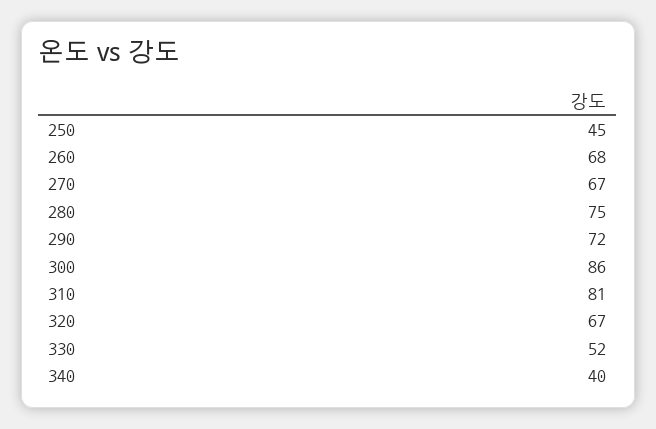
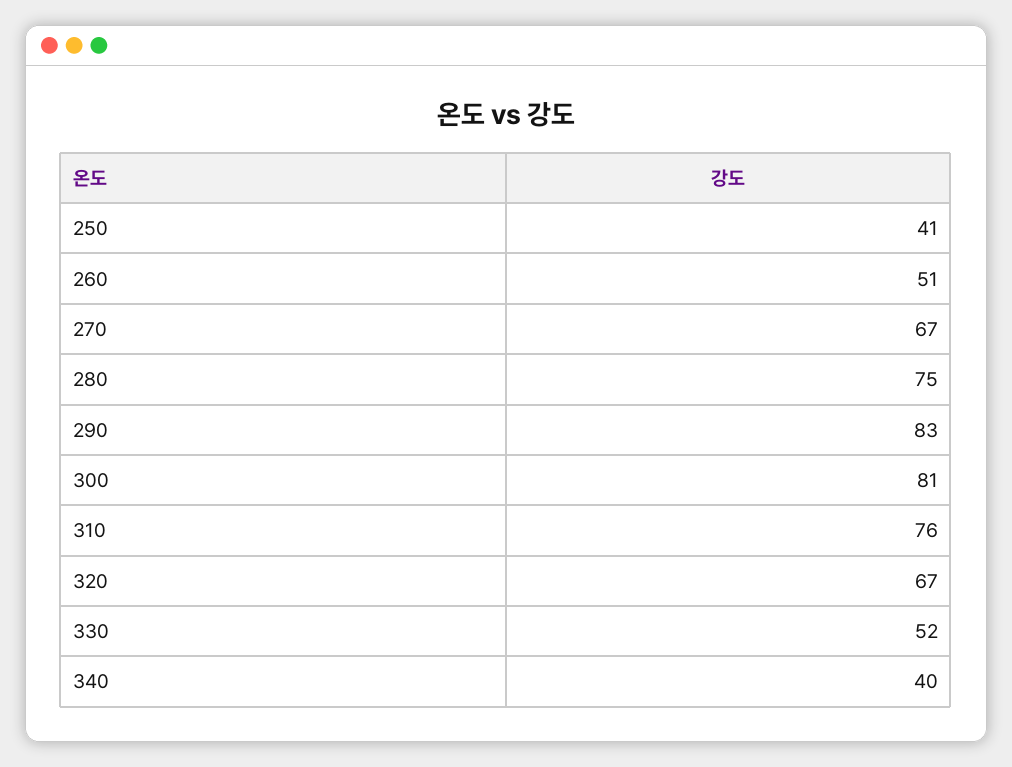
  {
-   "250": 45,
+   "250": 41,
-   "260": 68,
+   "260": 51,
    "270": 67,
    "280": 75,
-   "290": 72,
+   "290": 83,
-   "300": 86,
+   "300": 81,
-   "310": 81,
+   "310": 76,
    "320": 67,
    "330": 52,
    "340": 40
  }

